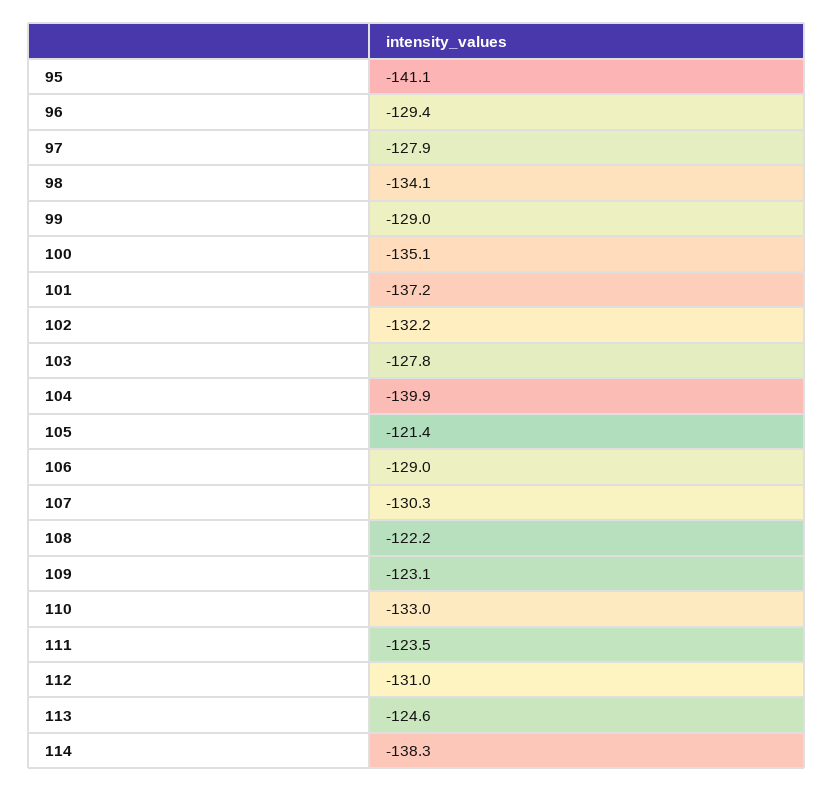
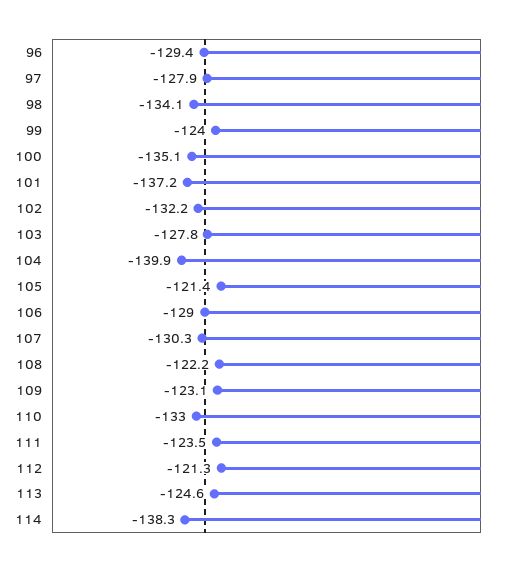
  {
-   "95": -141.1,
    "96": -129.4,
    "97": -127.9,
    "98": -134.1,
-   "99": -129,
+   "99": -124,
    "100": -135.1,
    "101": -137.2,
    "102": -132.2,
    "103": -127.8,
    "104": -139.9,
    "105": -121.4,
    "106": -129,
    "107": -130.3,
    "108": -122.2,
    "109": -123.1,
    "110": -133,
    "111": -123.5,
-   "112": -131,
+   "112": -121.3,
    "113": -124.6,
    "114": -138.3
  }

